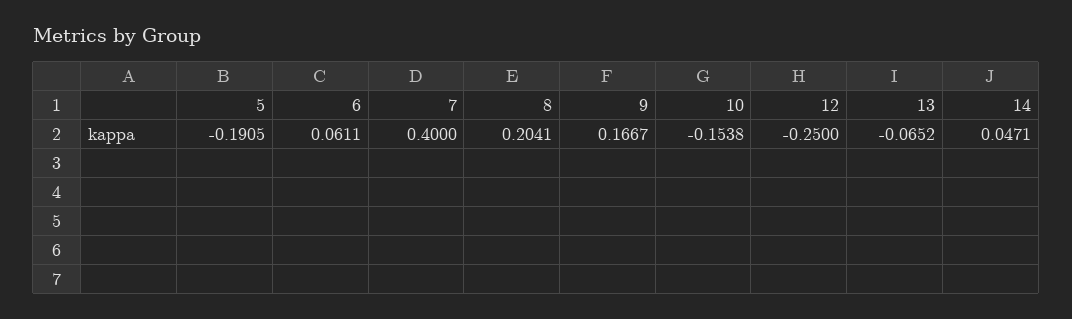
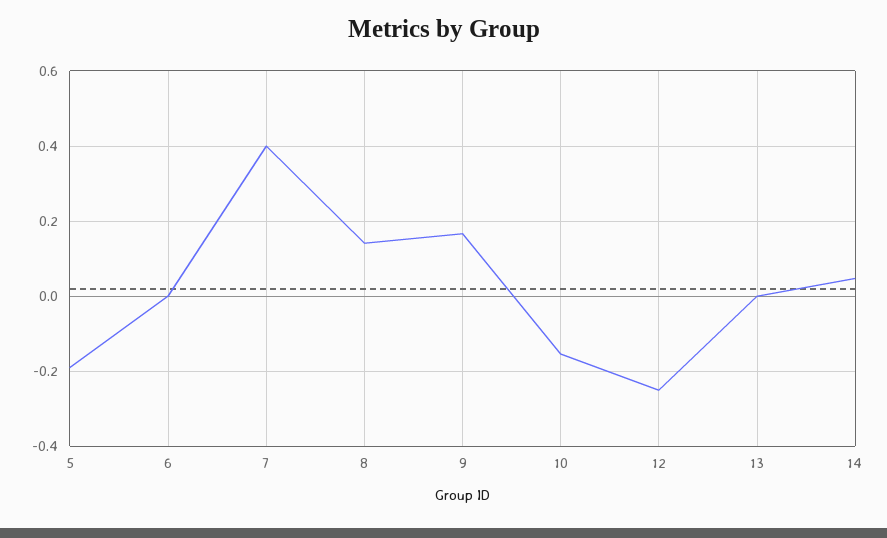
  {
    "5": -0.1905,
-   "6": 0.0611,
+   "6": 0,
    "7": 0.4,
-   "8": 0.2041,
+   "8": 0.14,
    "9": 0.1667,
    "10": -0.1538,
    "12": -0.25,
-   "13": -0.0652,
+   "13": 0,
    "14": 0.0471
  }

